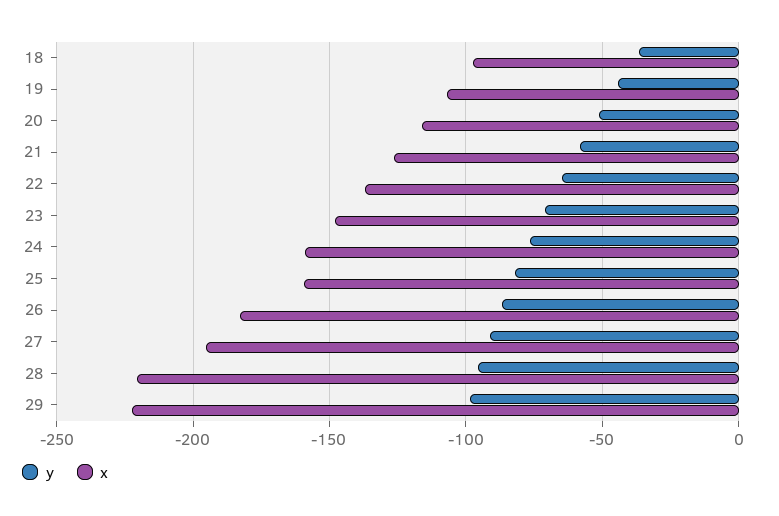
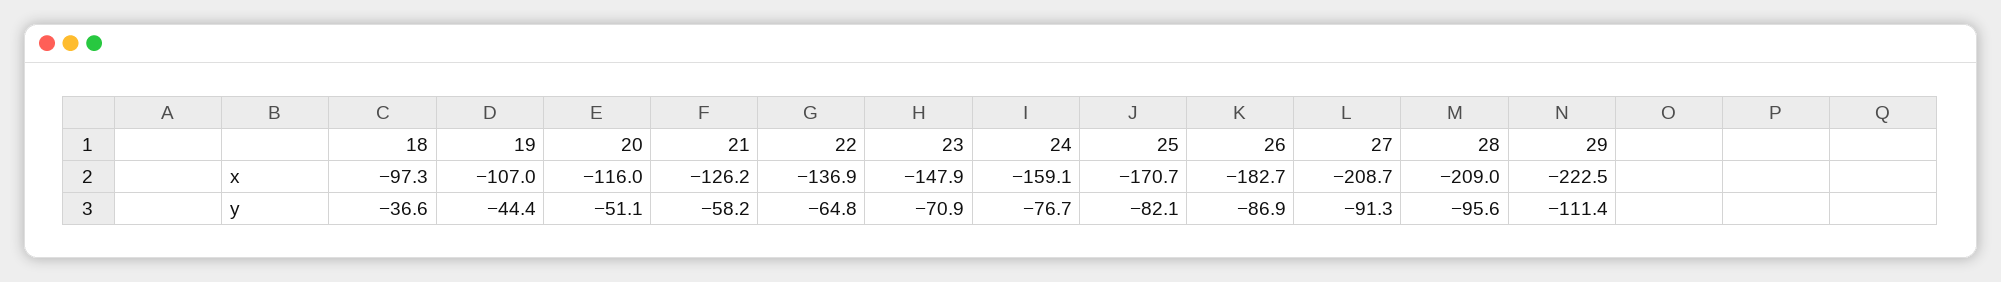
  {
    "y": {
      "18": -36.6,
      "19": -44.4,
      "20": -51.1,
      "21": -58.2,
      "22": -64.8,
      "23": -70.9,
      "24": -76.7,
      "25": -82.1,
      "26": -86.9,
      "27": -91.3,
      "28": -95.6,
-     "29": -100
+     "29": -111.4
    },
    "x": {
      "18": -97.3,
      "19": -107,
      "20": -116,
      "21": -126.2,
      "22": -136.9,
      "23": -147.9,
      "24": -159.1,
-     "25": -160,
+     "25": -170.7,
      "26": -182.7,
-     "27": -195,
+     "27": -208.7,
-     "28": -220,
+     "28": -209,
      "29": -222.5
    }
  }

